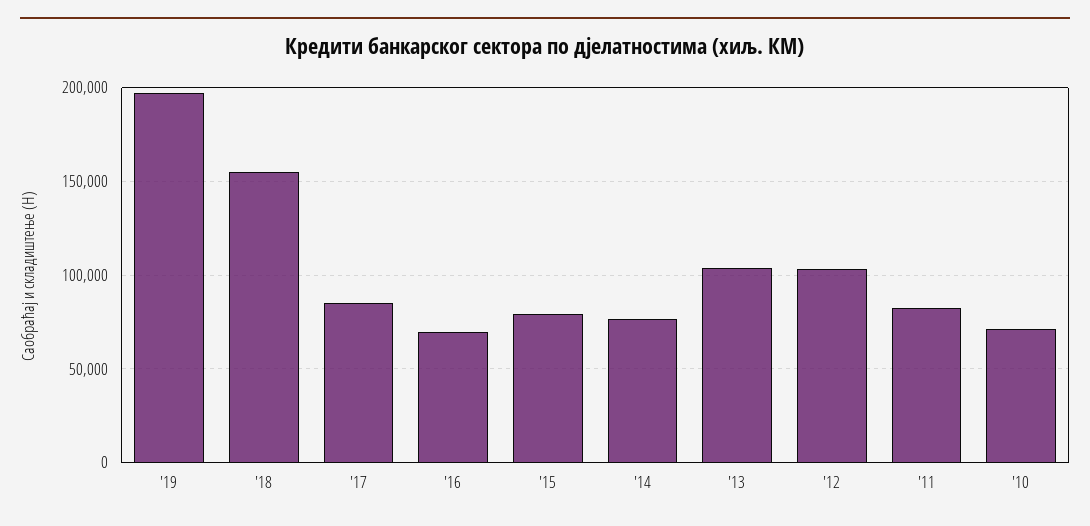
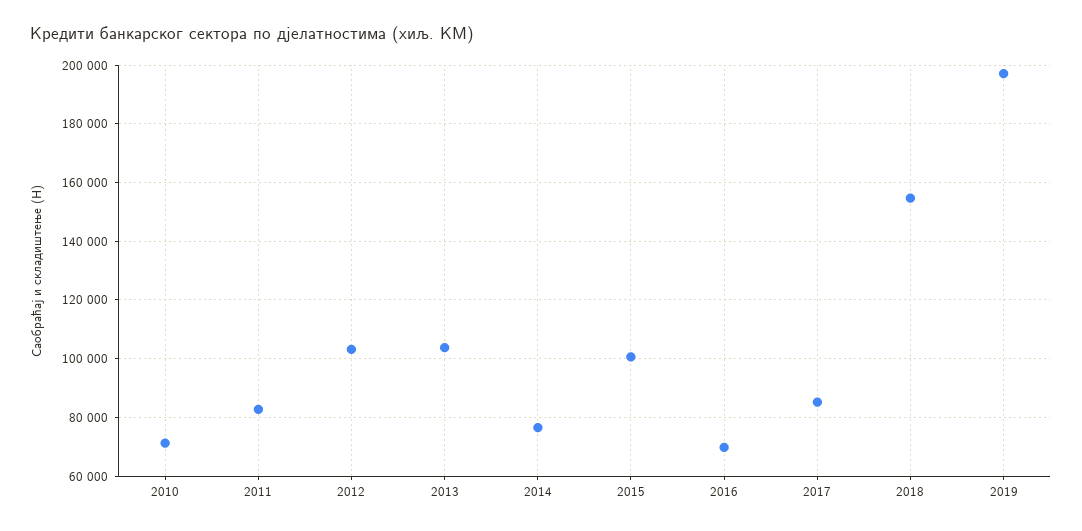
  {
    "'19": 197500,
    "'18": 155000,
    "'17": 85000,
    "'16": 70000,
-   "'15": 80000,
+   "'15": 100000,
    "'14": 77500,
    "'13": 102500,
    "'12": 102500,
    "'11": 82500,
    "'10": 70000
  }

